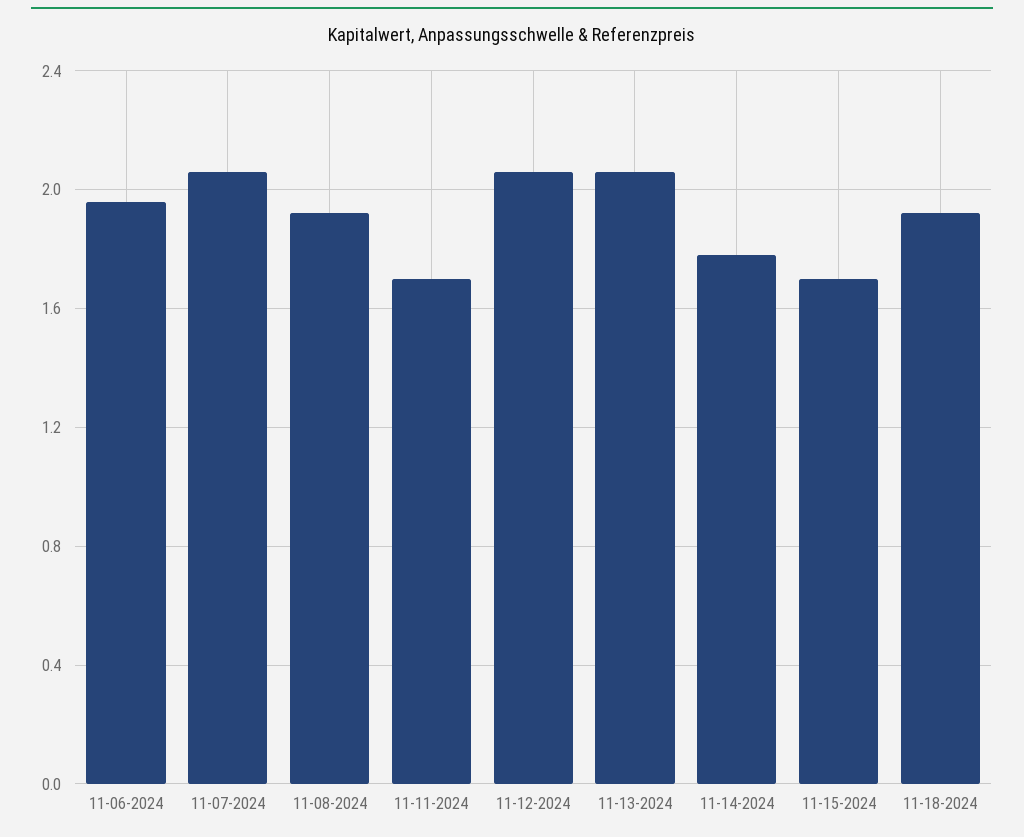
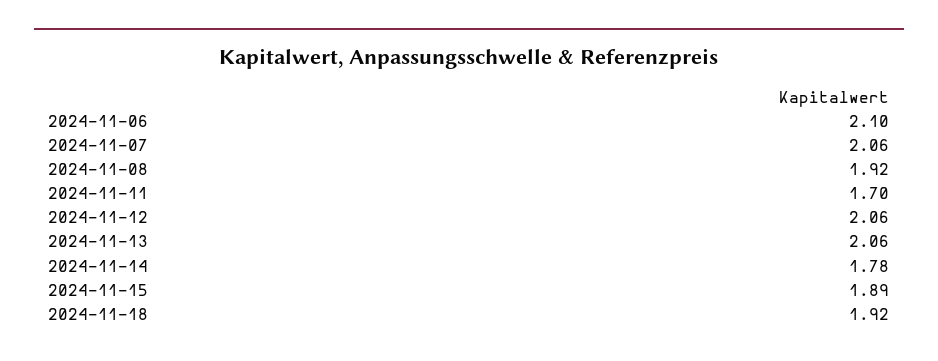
  {
-   "11-06-2024": 1.95,
+   "11-06-2024": 2.1,
    "11-07-2024": 2.06,
    "11-08-2024": 1.92,
    "11-11-2024": 1.7,
    "11-12-2024": 2.06,
    "11-13-2024": 2.06,
    "11-14-2024": 1.78,
-   "11-15-2024": 1.7,
+   "11-15-2024": 1.89,
    "11-18-2024": 1.92
  }

